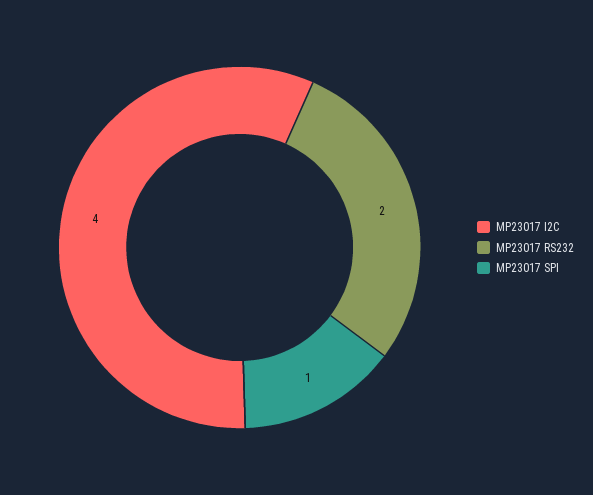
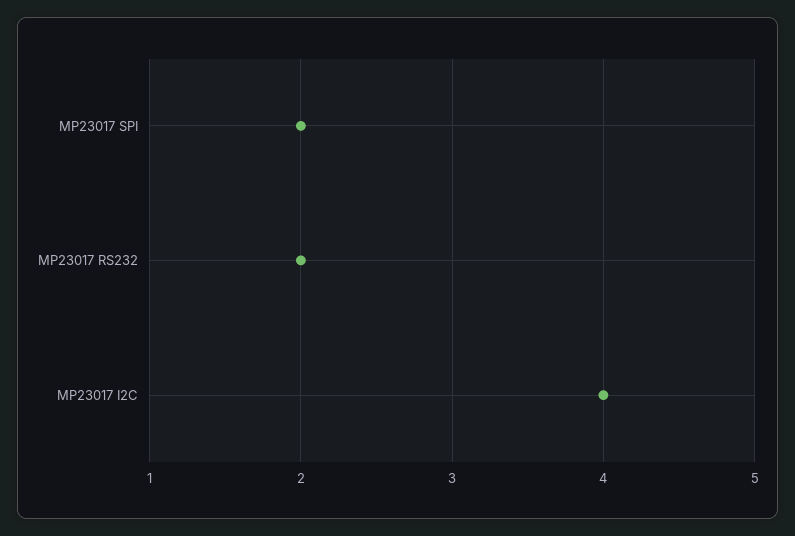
  {
    "MP23017 I2C": 4,
    "MP23017 RS232": 2,
-   "MP23017 SPI": 1
+   "MP23017 SPI": 2
  }

